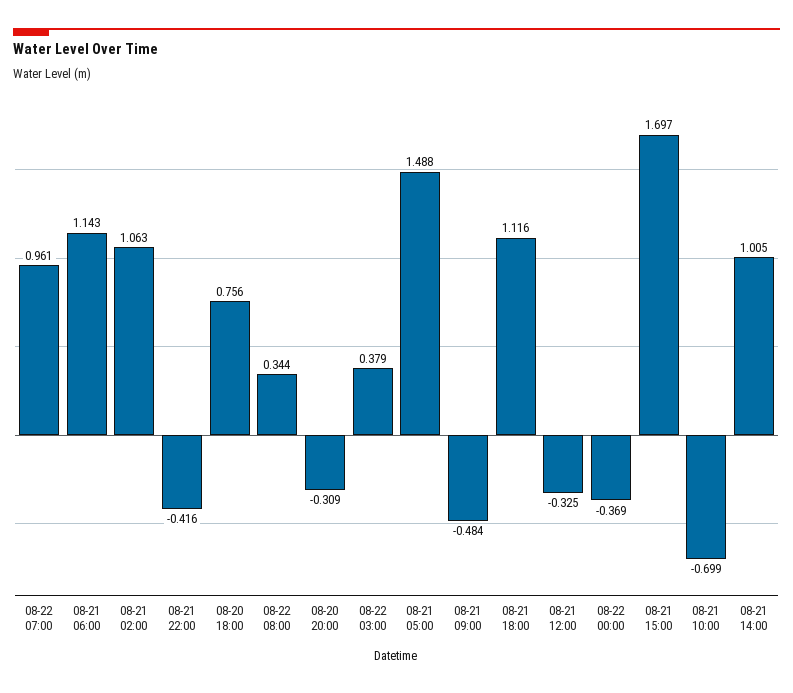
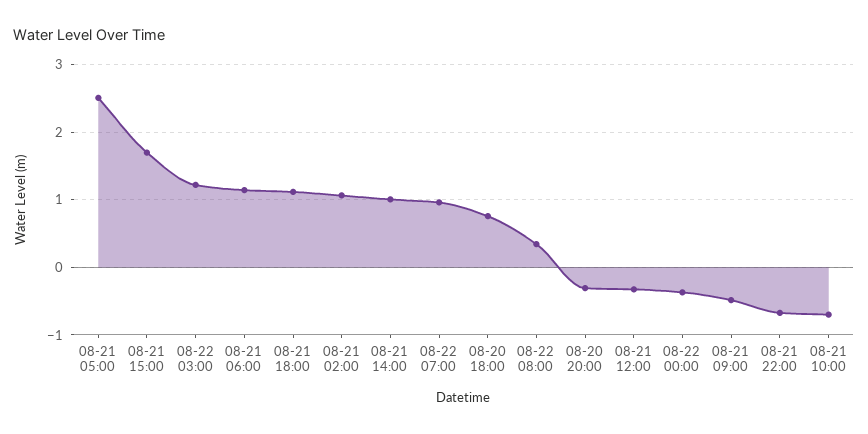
  {
    "08-22 07:00": 0.961,
    "08-21 06:00": 1.143,
    "08-21 02:00": 1.063,
-   "08-21 22:00": -0.416,
+   "08-21 22:00": -0.7,
    "08-20 18:00": 0.756,
    "08-22 08:00": 0.344,
    "08-20 20:00": -0.309,
-   "08-22 03:00": 0.379,
+   "08-22 03:00": 1.2,
-   "08-21 05:00": 1.488,
+   "08-21 05:00": 2.5,
    "08-21 09:00": -0.484,
    "08-21 18:00": 1.116,
    "08-21 12:00": -0.325,
    "08-22 00:00": -0.369,
    "08-21 15:00": 1.697,
    "08-21 10:00": -0.699,
    "08-21 14:00": 1.005
  }

